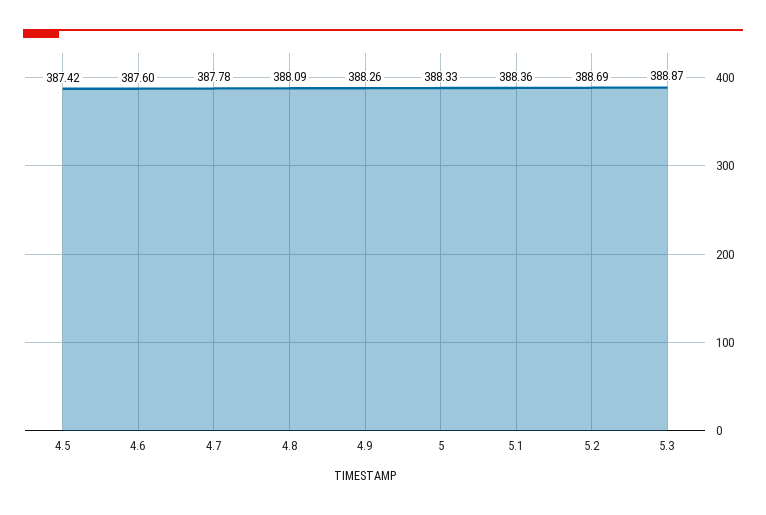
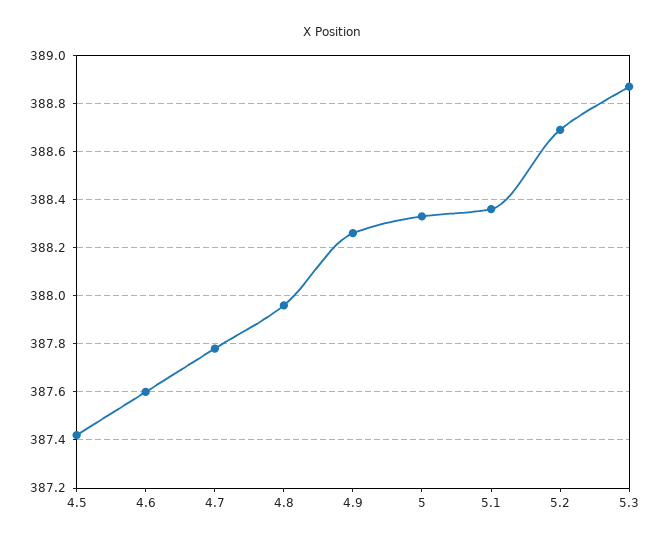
  {
    "4.5": 387.42,
    "4.6": 387.6,
    "4.7": 387.78,
-   "4.8": 388.09,
+   "4.8": 387.95,
    "4.9": 388.26,
    "5": 388.33,
    "5.1": 388.36,
    "5.2": 388.69,
    "5.3": 388.87
  }

